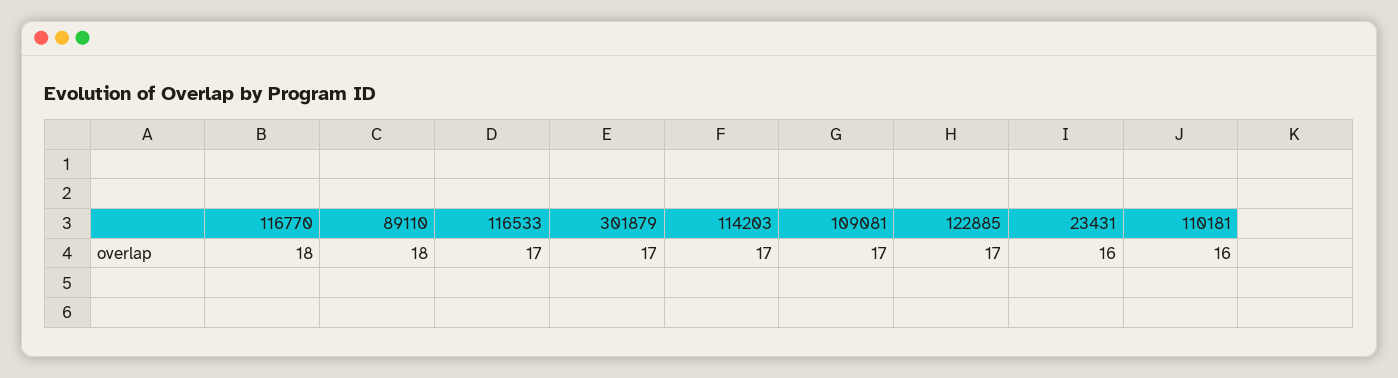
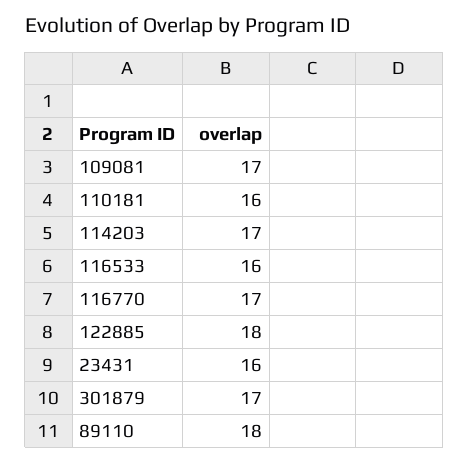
  {
-   "116770": 18,
+   "116770": 17,
    "89110": 18,
-   "116533": 17,
+   "116533": 16,
    "301879": 17,
    "114203": 17,
    "109081": 17,
-   "122885": 17,
+   "122885": 18,
    "23431": 16,
    "110181": 16
  }

